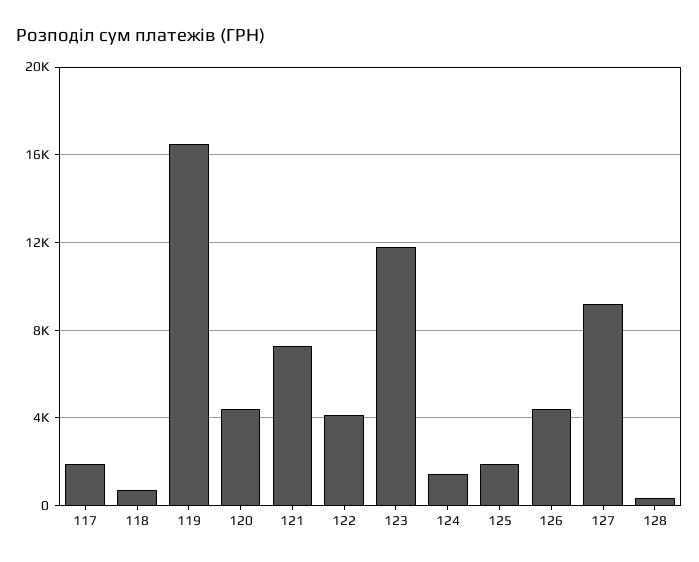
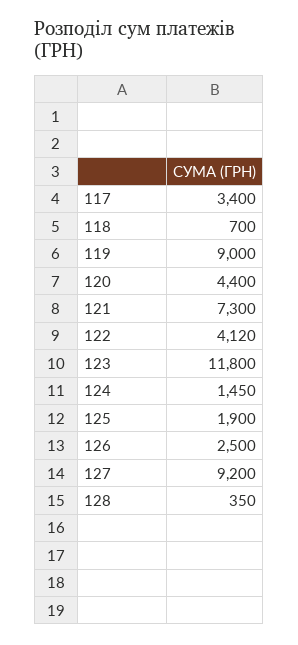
  {
-   "117": 2000,
+   "117": 3400,
    "118": 700,
-   "119": 16500,
+   "119": 9000,
    "120": 4400,
    "121": 7300,
    "122": 4120,
    "123": 11800,
    "124": 1450,
    "125": 1900,
-   "126": 4500,
+   "126": 2500,
    "127": 9200,
    "128": 350
  }

